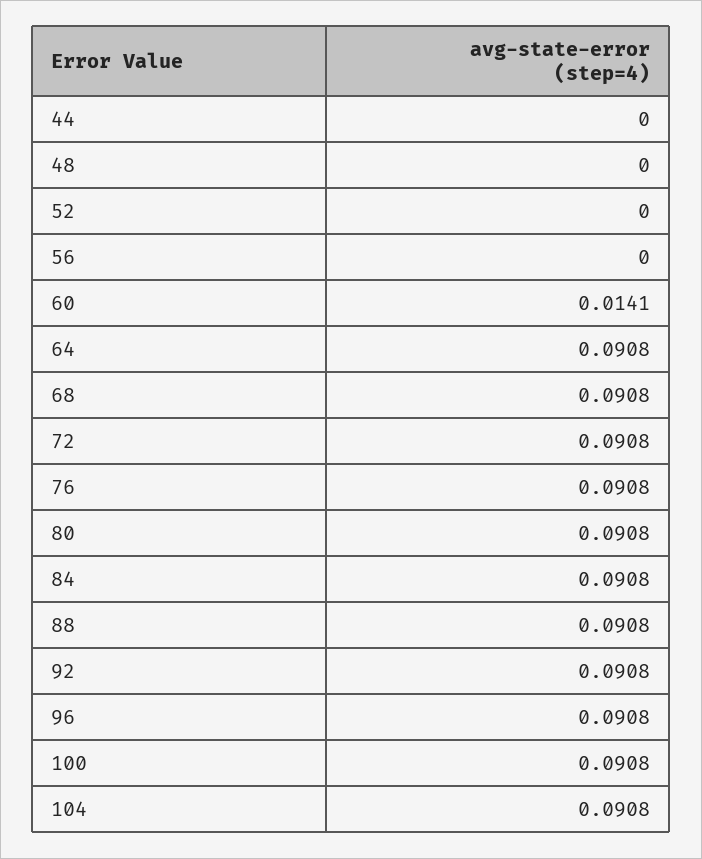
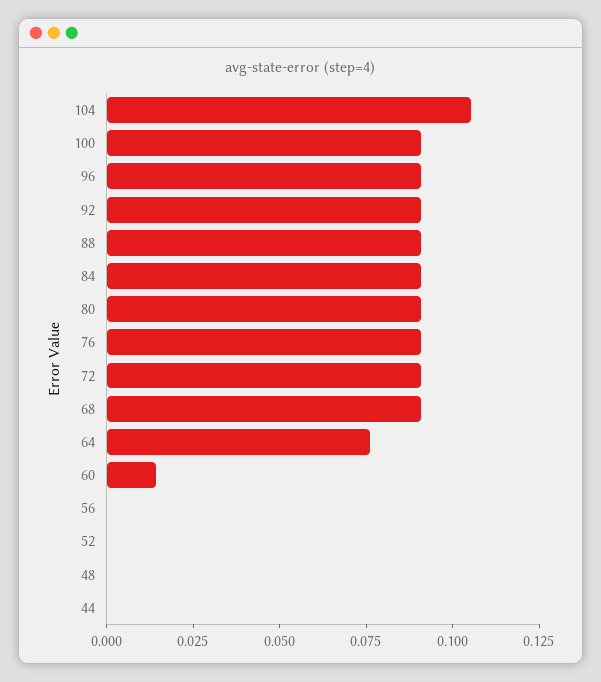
  {
    "44": 0,
    "48": 0,
    "52": 0,
    "56": 0,
    "60": 0.0141,
-   "64": 0.0908,
+   "64": 0.075,
    "68": 0.0908,
    "72": 0.0908,
    "76": 0.0908,
    "80": 0.0908,
    "84": 0.0908,
    "88": 0.0908,
    "92": 0.0908,
    "96": 0.0908,
    "100": 0.0908,
-   "104": 0.0908
+   "104": 0.105
  }

